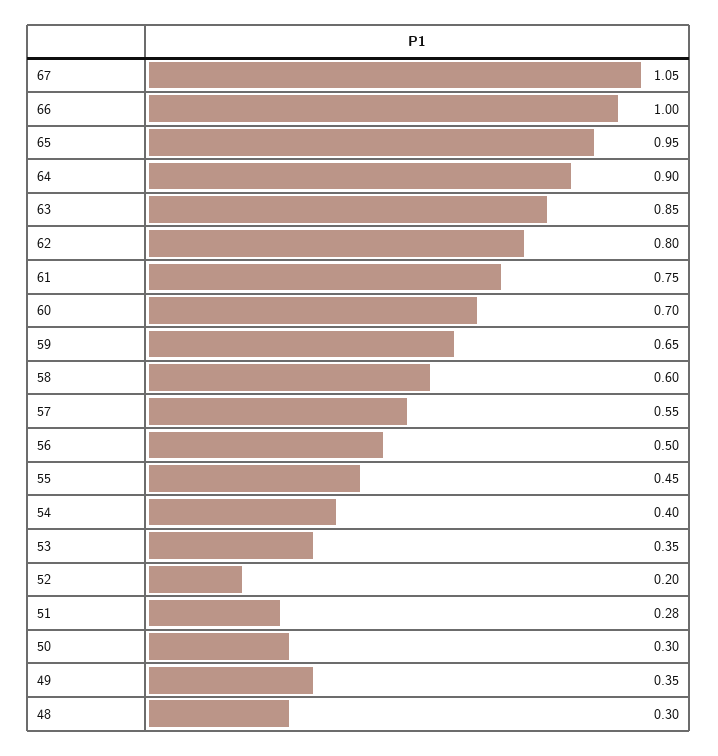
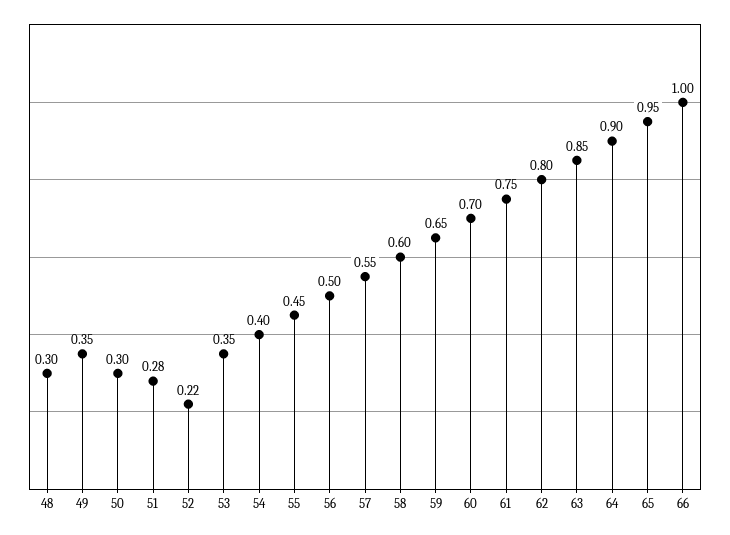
  {
-   "67": 1.05,
    "66": 1,
    "65": 0.95,
    "64": 0.9,
    "63": 0.85,
    "62": 0.8,
    "61": 0.75,
    "60": 0.7,
    "59": 0.65,
    "58": 0.6,
    "57": 0.55,
    "56": 0.5,
    "55": 0.45,
    "54": 0.4,
    "53": 0.35,
-   "52": 0.2,
+   "52": 0.22,
    "51": 0.28,
    "50": 0.3,
    "49": 0.35,
    "48": 0.3
  }

